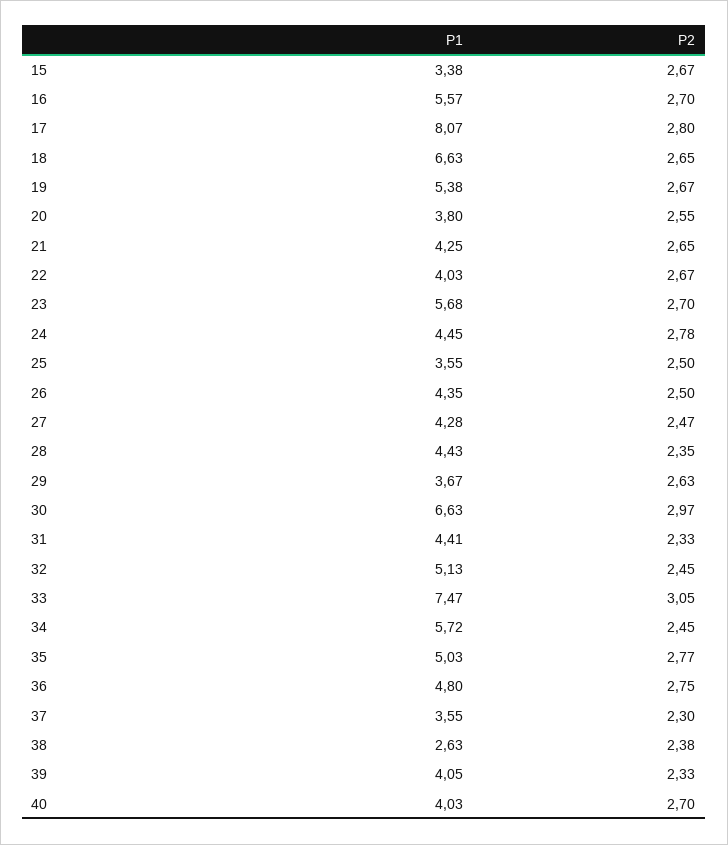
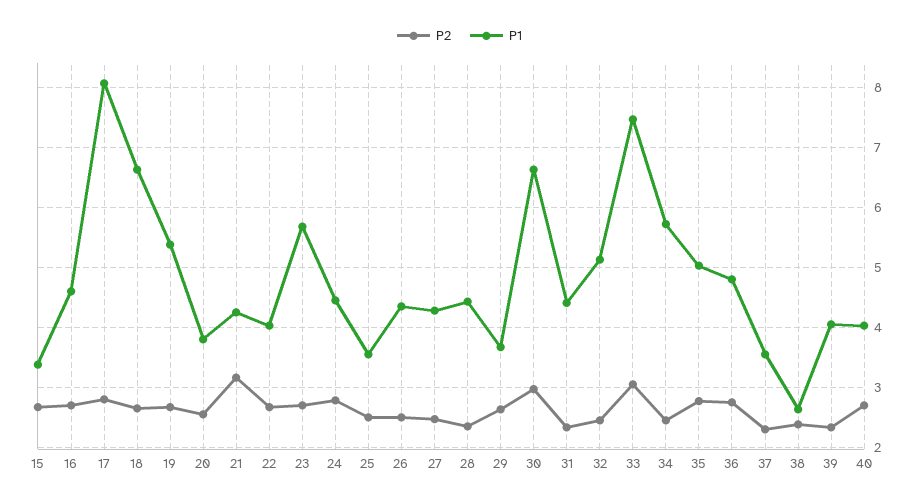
  {
    "P1": {
      "15": 3.38,
-     "16": 5.57,
+     "16": 4.6,
      "17": 8.07,
      "18": 6.63,
      "19": 5.38,
      "20": 3.8,
      "21": 4.25,
      "22": 4.03,
      "23": 5.68,
      "24": 4.45,
      "25": 3.55,
      "26": 4.35,
      "27": 4.28,
      "28": 4.43,
      "29": 3.67,
      "30": 6.63,
      "31": 4.41,
      "32": 5.13,
      "33": 7.47,
      "34": 5.72,
      "35": 5.03,
      "36": 4.8,
      "37": 3.55,
      "38": 2.63,
      "39": 4.05,
      "40": 4.03
    },
    "P2": {
      "15": 2.67,
      "16": 2.7,
      "17": 2.8,
      "18": 2.65,
      "19": 2.67,
      "20": 2.55,
-     "21": 2.65,
+     "21": 3.2,
      "22": 2.67,
      "23": 2.7,
      "24": 2.78,
      "25": 2.5,
      "26": 2.5,
      "27": 2.47,
      "28": 2.35,
      "29": 2.63,
      "30": 2.97,
      "31": 2.33,
      "32": 2.45,
      "33": 3.05,
      "34": 2.45,
      "35": 2.77,
      "36": 2.75,
      "37": 2.3,
      "38": 2.38,
      "39": 2.33,
      "40": 2.7
    }
  }

